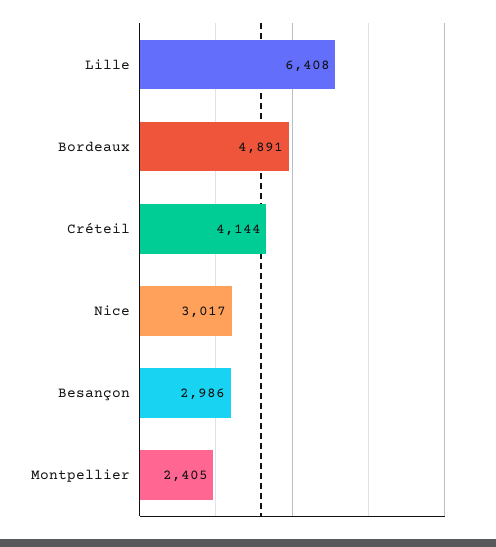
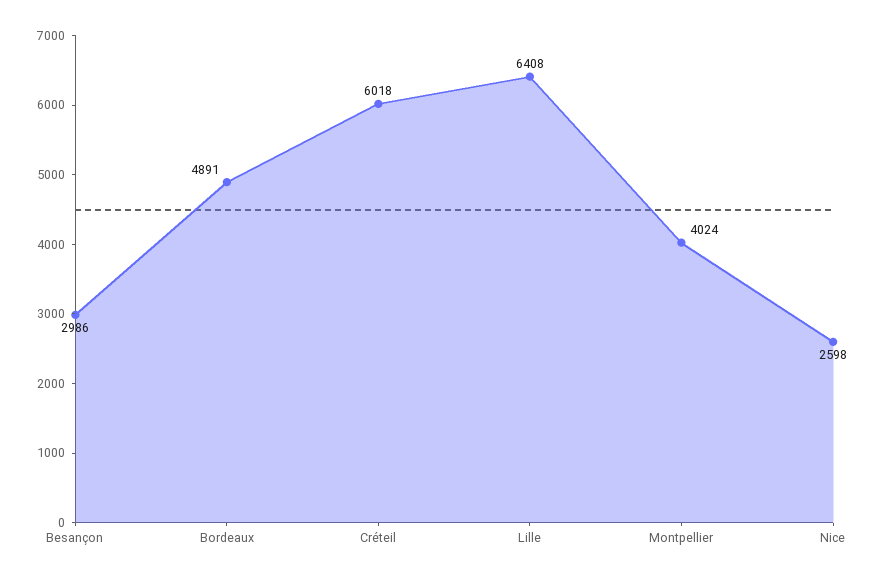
  {
    "Lille": 6408,
    "Bordeaux": 4891,
-   "Créteil": 4144,
+   "Créteil": 6018,
-   "Nice": 3017,
+   "Nice": 2598,
    "Besançon": 2986,
-   "Montpellier": 2405
+   "Montpellier": 4024
  }

